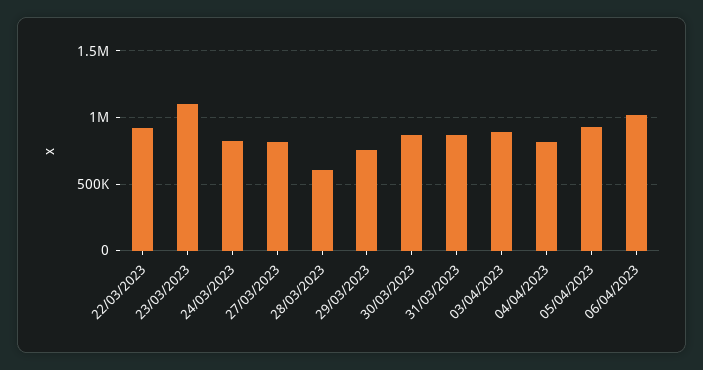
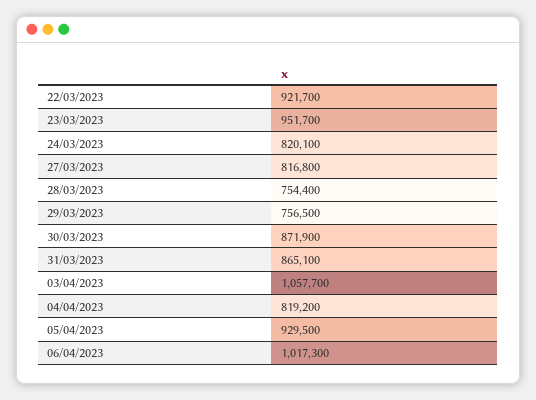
  {
    "22/03/2023": 921700,
-   "23/03/2023": 1100000,
+   "23/03/2023": 951700,
    "24/03/2023": 820100,
    "27/03/2023": 816800,
-   "28/03/2023": 600000,
+   "28/03/2023": 754400,
    "29/03/2023": 756500,
    "30/03/2023": 871900,
    "31/03/2023": 865100,
-   "03/04/2023": 900000,
+   "03/04/2023": 1057700,
    "04/04/2023": 819200,
    "05/04/2023": 929500,
    "06/04/2023": 1017300
  }

